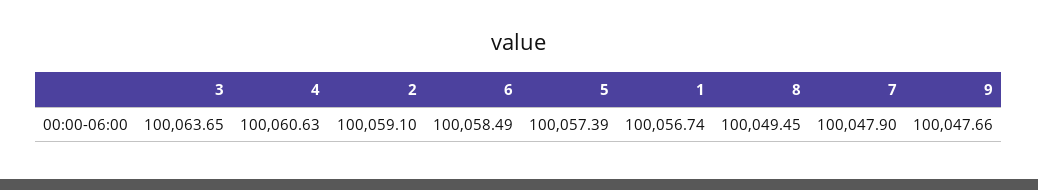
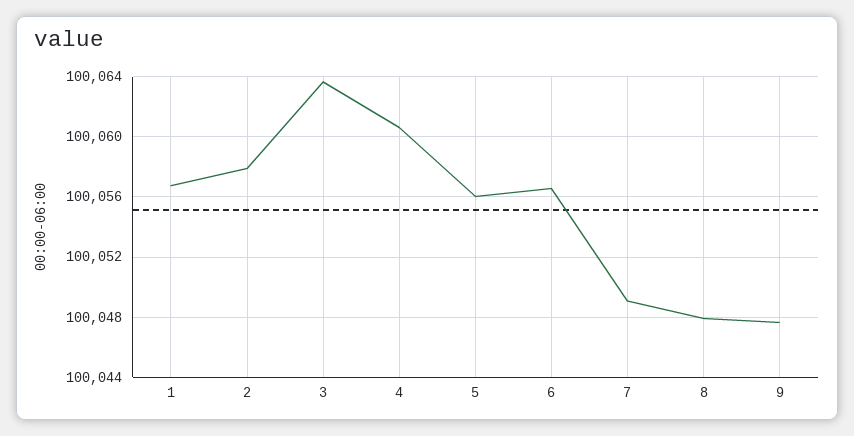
  {
    "3": 100063.65,
    "4": 100060.63,
-   "2": 100059.1,
+   "2": 100058,
-   "6": 100058.49,
+   "6": 100056.5,
-   "5": 100057.39,
+   "5": 100056,
    "1": 100056.74,
-   "8": 100049.45,
+   "8": 100048,
-   "7": 100047.9,
+   "7": 100049,
    "9": 100047.66
  }

